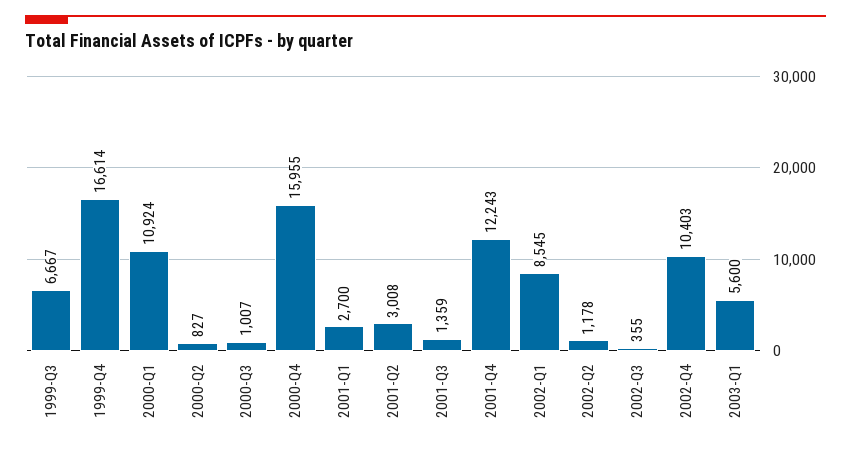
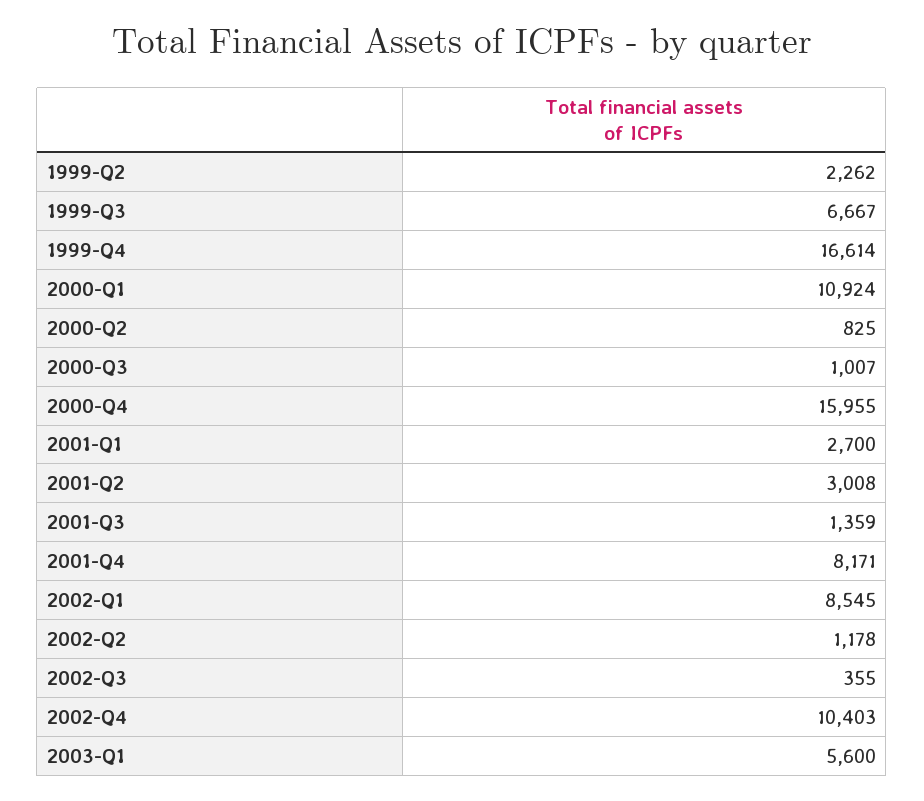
  {
    "1999-Q3": 6667,
    "1999-Q4": 16614,
    "2000-Q1": 10924,
-   "2000-Q2": 827,
+   "2000-Q2": 825,
    "2000-Q3": 1007,
    "2000-Q4": 15955,
    "2001-Q1": 2700,
    "2001-Q2": 3008,
    "2001-Q3": 1359,
-   "2001-Q4": 12243,
+   "2001-Q4": 8171,
    "2002-Q1": 8545,
    "2002-Q2": 1178,
    "2002-Q3": 355,
    "2002-Q4": 10403,
-   "2003-Q1": 5600
+   "2003-Q1": 5600,
+   "1999-Q2": 2262
  }

